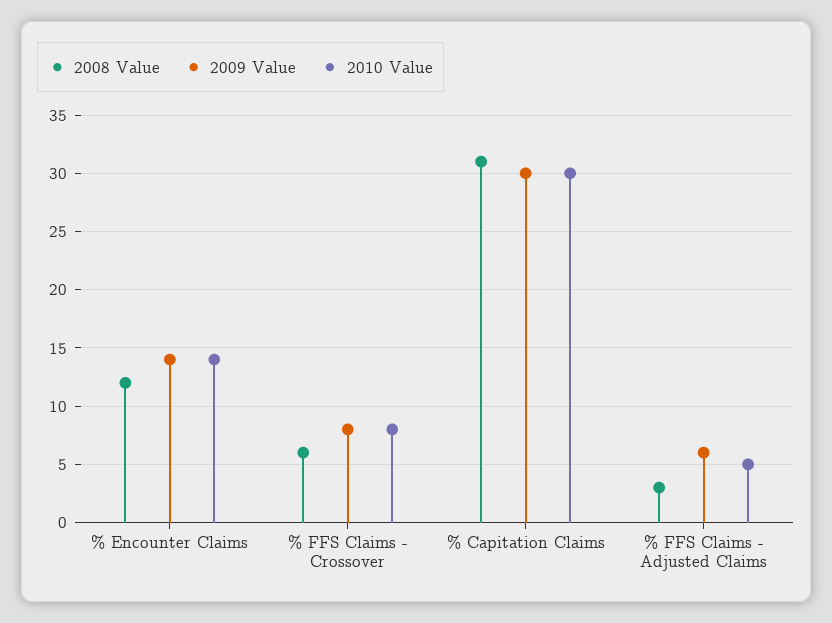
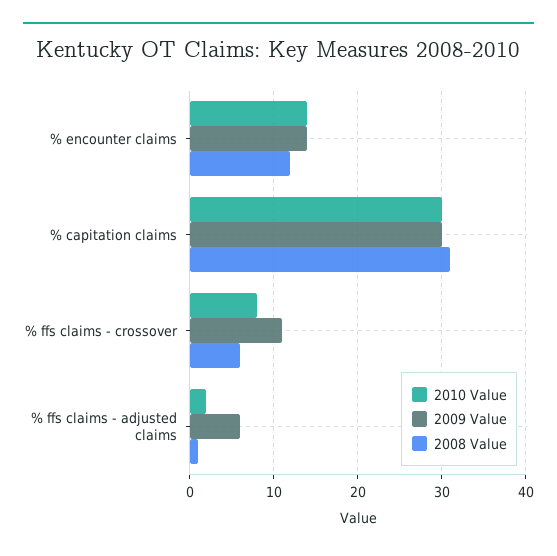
  {
    "2008 Value": {
      "% Encounter Claims": 12,
      "% FFS Claims - Crossover": 6,
      "% Capitation Claims": 31,
-     "% FFS Claims - Adjusted Claims": 3
+     "% FFS Claims - Adjusted Claims": 1
    },
    "2009 Value": {
      "% Encounter Claims": 14,
-     "% FFS Claims - Crossover": 8,
+     "% FFS Claims - Crossover": 11,
      "% Capitation Claims": 30,
      "% FFS Claims - Adjusted Claims": 6
    },
    "2010 Value": {
      "% Encounter Claims": 14,
      "% FFS Claims - Crossover": 8,
      "% Capitation Claims": 30,
-     "% FFS Claims - Adjusted Claims": 5
+     "% FFS Claims - Adjusted Claims": 2
    }
  }

